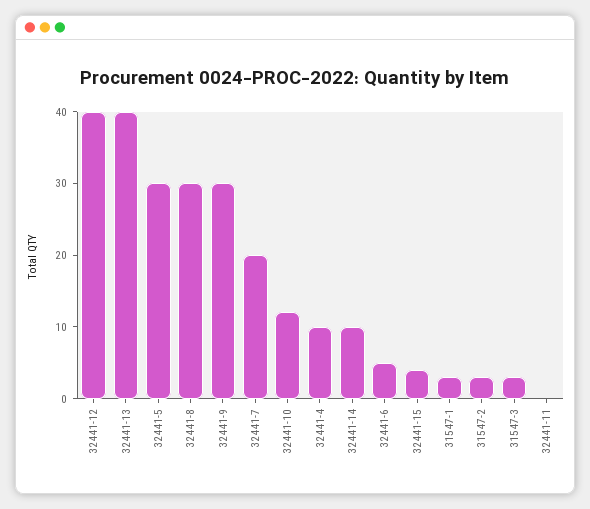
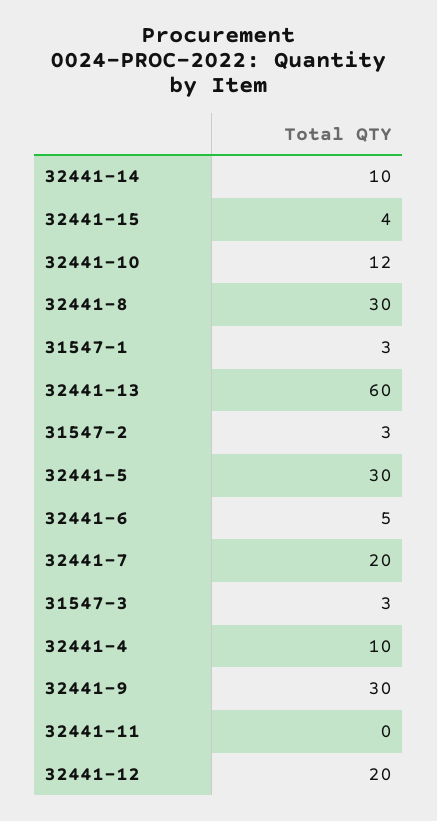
  {
-   "32441-12": 40,
+   "32441-12": 20,
-   "32441-13": 40,
+   "32441-13": 60,
    "32441-5": 30,
    "32441-8": 30,
    "32441-9": 30,
    "32441-7": 20,
    "32441-10": 12,
    "32441-4": 10,
    "32441-14": 10,
    "32441-6": 5,
    "32441-15": 4,
    "31547-1": 3,
    "31547-2": 3,
    "31547-3": 3,
    "32441-11": 0
  }

